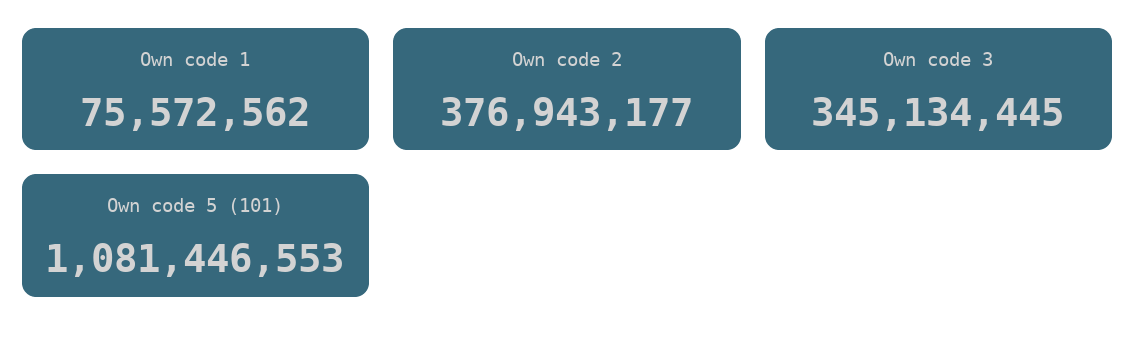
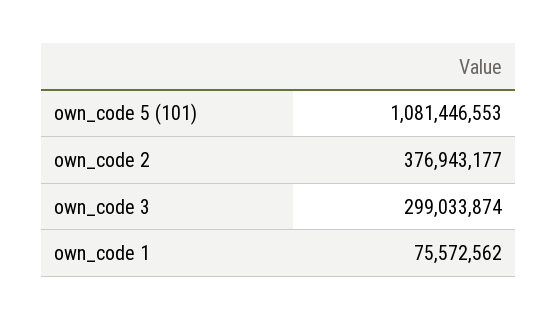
  {
    "Own code 1": 75572562,
    "Own code 2": 376943177,
-   "Own code 3": 345134445,
+   "Own code 3": 299033874,
    "Own code 5 (101)": 1081446553
  }

